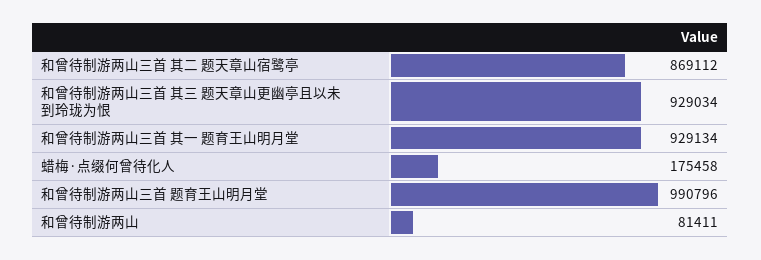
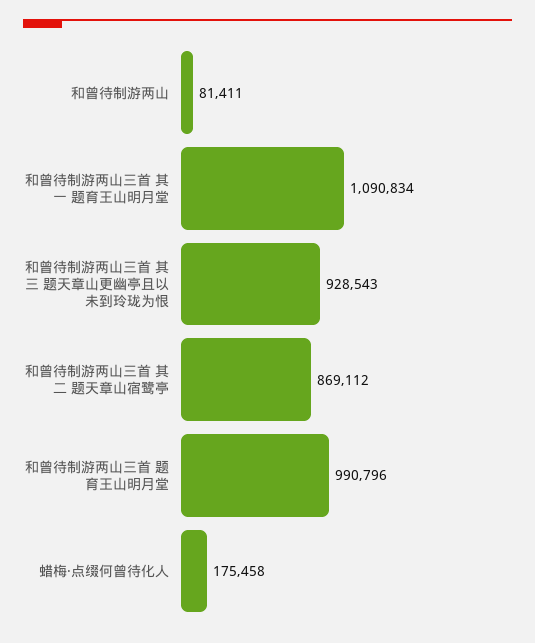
  {
    "和曾待制游两山三首 其二 题天章山宿鹭亭": 869112,
-   "和曾待制游两山三首 其三 题天章山更幽亭且以未到玲珑为恨": 929034,
+   "和曾待制游两山三首 其三 题天章山更幽亭且以未到玲珑为恨": 928543,
-   "和曾待制游两山三首 其一 题育王山明月堂": 929134,
+   "和曾待制游两山三首 其一 题育王山明月堂": 1090834,
    "蜡梅·点缀何曾待化人": 175458,
    "和曾待制游两山三首 题育王山明月堂": 990796,
    "和曾待制游两山": 81411
  }

